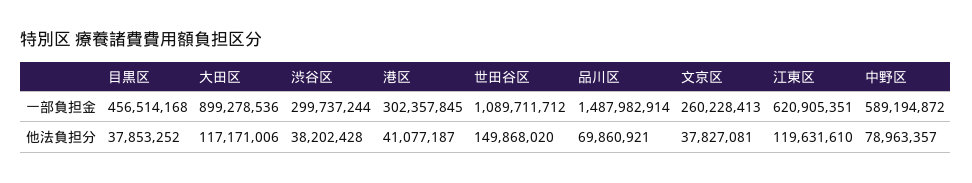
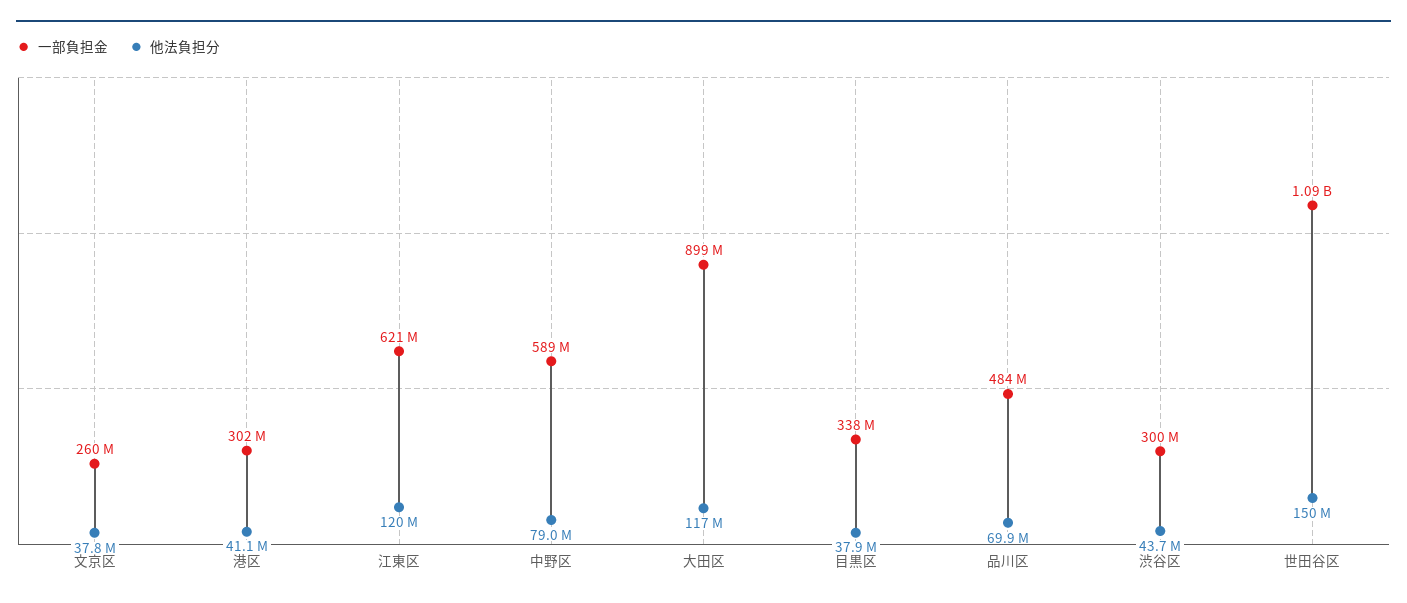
  {
    "一部負担金": {
-     "目黒区": 456514168,
+     "目黒区": 338000000,
      "大田区": 899278536,
      "渋谷区": 299737244,
      "港区": 302357845,
      "世田谷区": 1089711712,
-     "品川区": 1487982914,
+     "品川区": 484000000,
      "文京区": 260228413,
      "江東区": 620905351,
      "中野区": 589194872
    },
    "他法負担分": {
      "目黒区": 37853252,
      "大田区": 117171006,
-     "渋谷区": 38202428,
+     "渋谷区": 43700000,
      "港区": 41077187,
      "世田谷区": 149868020,
      "品川区": 69860921,
      "文京区": 37827081,
      "江東区": 119631610,
      "中野区": 78963357
    }
  }

